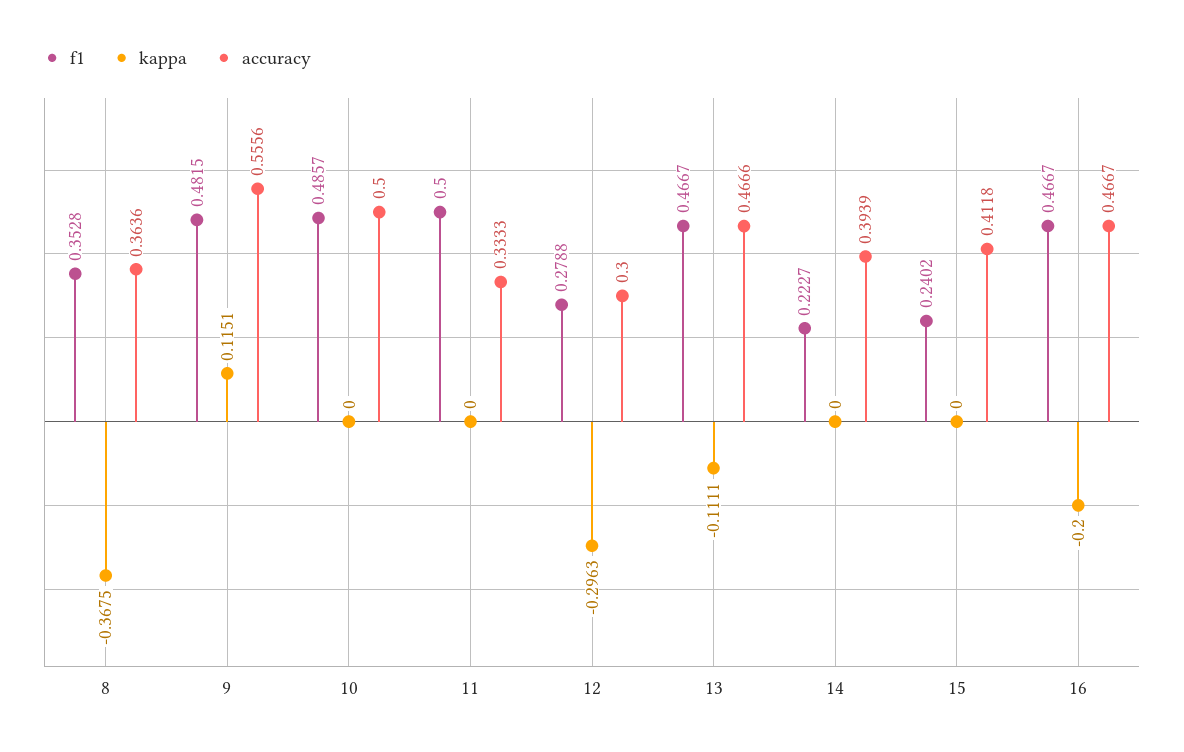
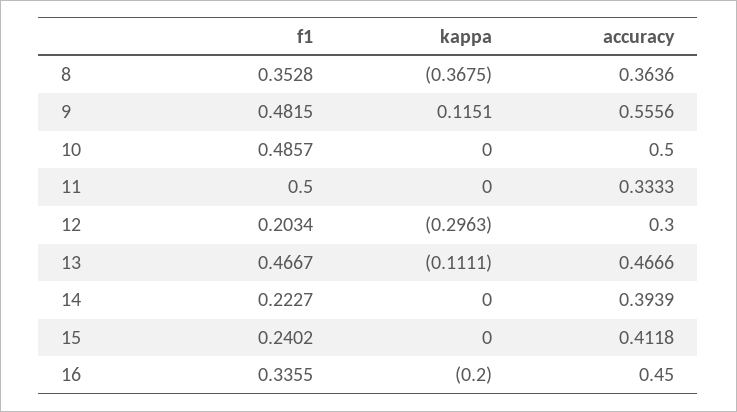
  {
    "f1": {
      "8": 0.3528,
      "9": 0.4815,
      "10": 0.4857,
      "11": 0.5,
-     "12": 0.2788,
+     "12": 0.2034,
      "13": 0.4667,
      "14": 0.2227,
      "15": 0.2402,
-     "16": 0.4667
+     "16": 0.3355
    },
    "kappa": {
      "8": -0.3675,
      "9": 0.1151,
      "10": 0,
      "11": 0,
      "12": -0.2963,
      "13": -0.1111,
      "14": 0,
      "15": 0,
      "16": -0.2
    },
    "accuracy": {
      "8": 0.3636,
      "9": 0.5556,
      "10": 0.5,
      "11": 0.3333,
      "12": 0.3,
      "13": 0.4666,
      "14": 0.3939,
      "15": 0.4118,
-     "16": 0.4667
+     "16": 0.45
    }
  }

